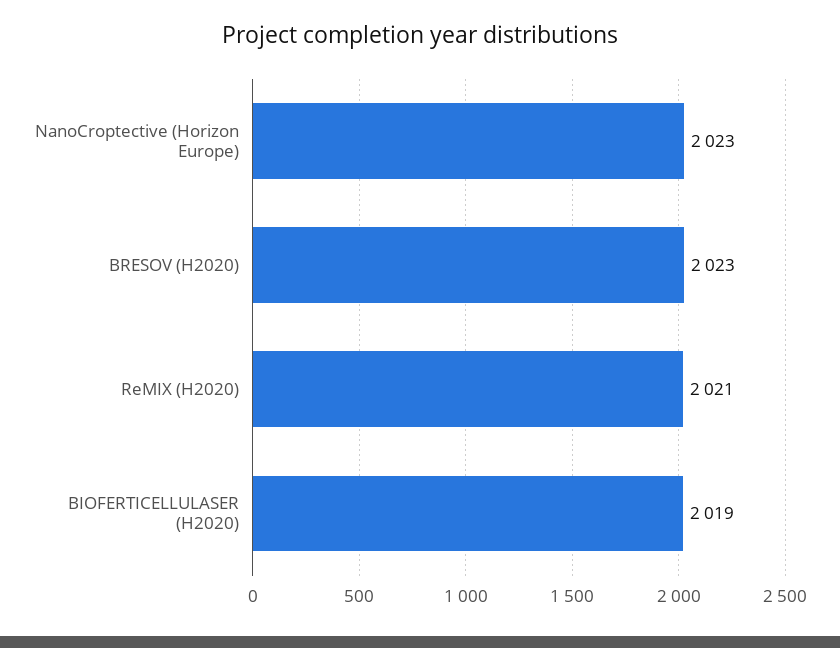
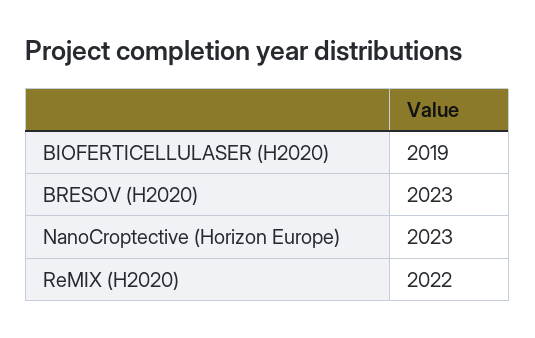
  {
    "NanoCroptective (Horizon Europe)": 2023,
    "BRESOV (H2020)": 2023,
-   "ReMIX (H2020)": 2021,
+   "ReMIX (H2020)": 2022,
    "BIOFERTICELLULASER (H2020)": 2019
  }

